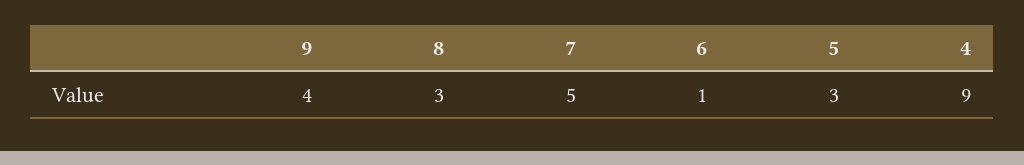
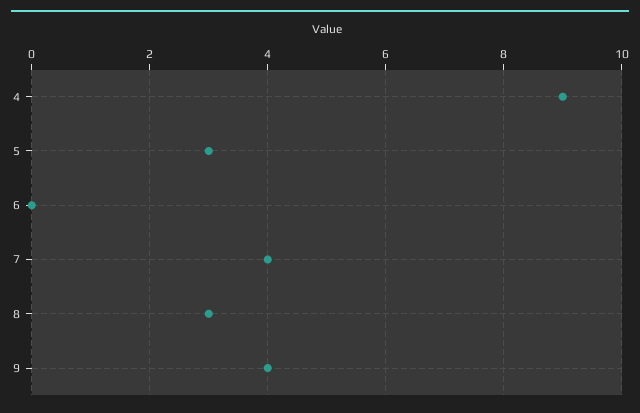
  {
    "9": 4,
    "8": 3,
-   "7": 5,
+   "7": 4,
-   "6": 1,
+   "6": 0,
    "5": 3,
    "4": 9
  }

